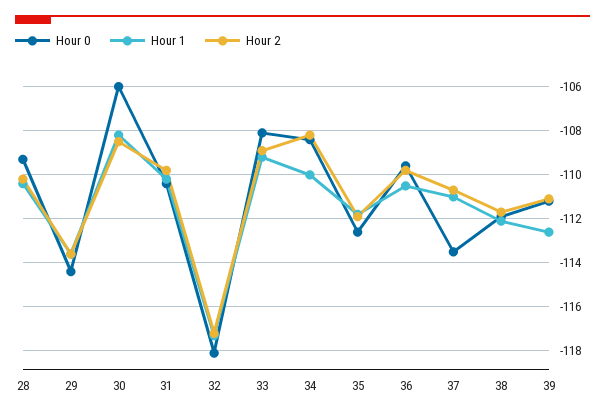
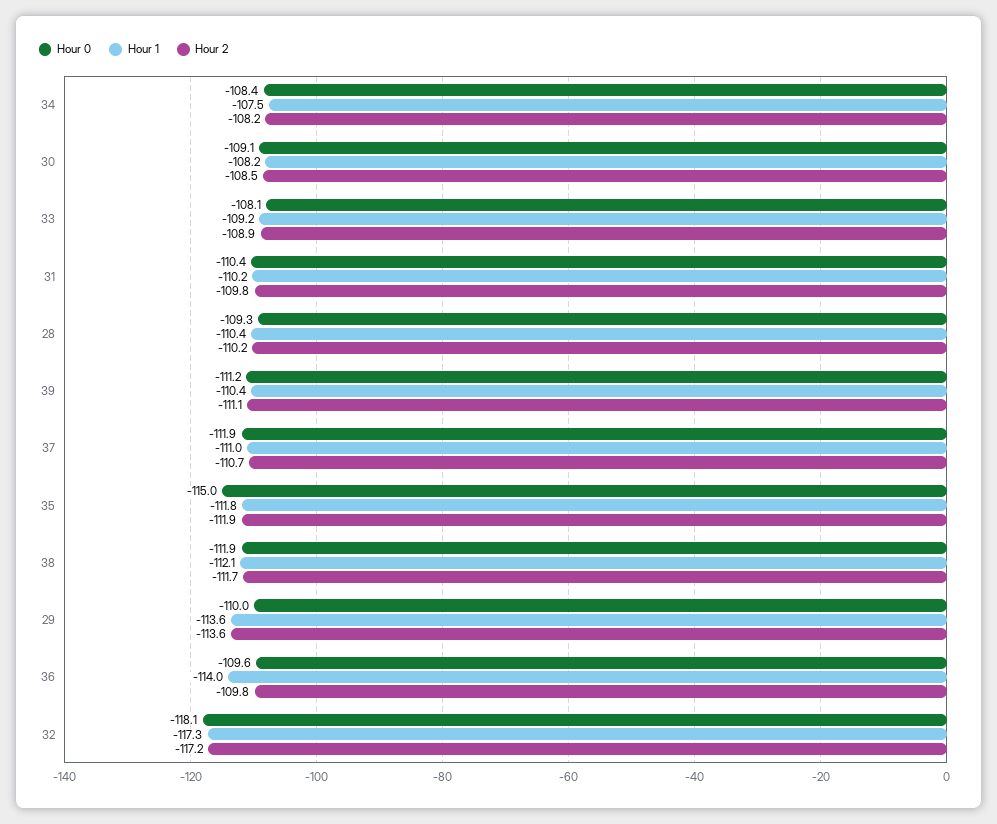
  {
    "Hour 0": {
      "28": -109.3,
-     "29": -114.5,
+     "29": -110,
-     "30": -106,
+     "30": -109.1,
      "31": -110.4,
      "32": -118.1,
      "33": -108.1,
      "34": -108.4,
-     "35": -112.5,
+     "35": -115,
      "36": -109.6,
-     "37": -113.5,
+     "37": -111.9,
      "38": -111.9,
      "39": -111.2
    },
    "Hour 1": {
      "28": -110.4,
      "29": -113.6,
      "30": -108.2,
      "31": -110.2,
      "32": -117.3,
      "33": -109.2,
-     "34": -110,
+     "34": -107.5,
      "35": -111.8,
-     "36": -110.5,
+     "36": -114,
      "37": -111,
      "38": -112.1,
-     "39": -112.5
+     "39": -110.4
    },
    "Hour 2": {
      "28": -110.2,
      "29": -113.6,
      "30": -108.5,
      "31": -109.8,
      "32": -117.2,
      "33": -108.9,
      "34": -108.2,
      "35": -111.9,
      "36": -109.8,
      "37": -110.7,
      "38": -111.7,
      "39": -111.1
    }
  }

